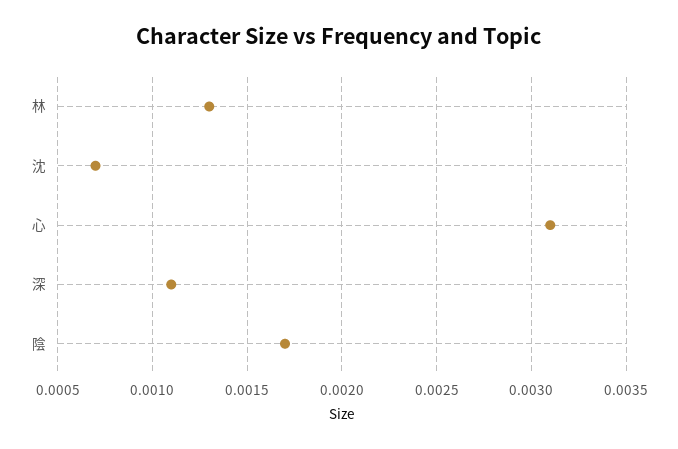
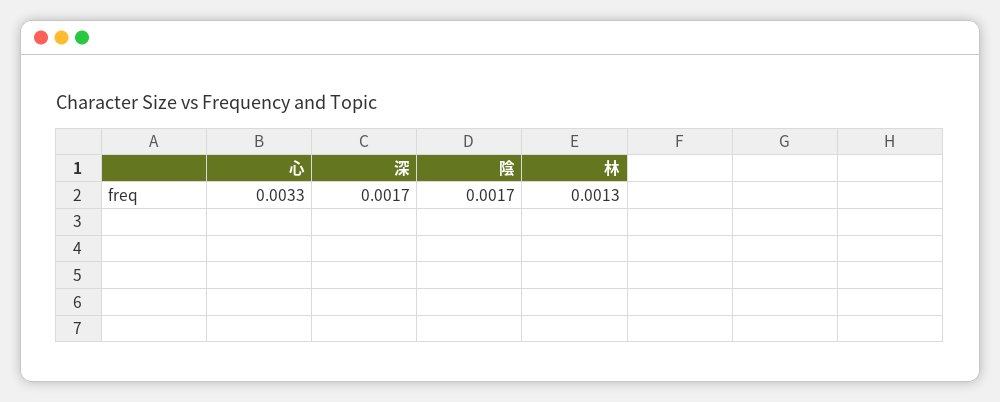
  {
    "林": 0.0013,
-   "沈": 0.0007,
-   "心": 0.0031,
+   "心": 0.0033,
-   "深": 0.0011,
+   "深": 0.0017,
    "陰": 0.0017
  }

